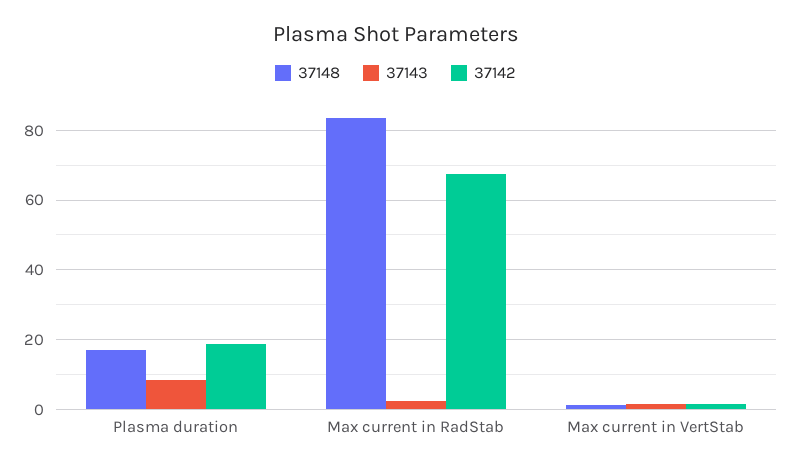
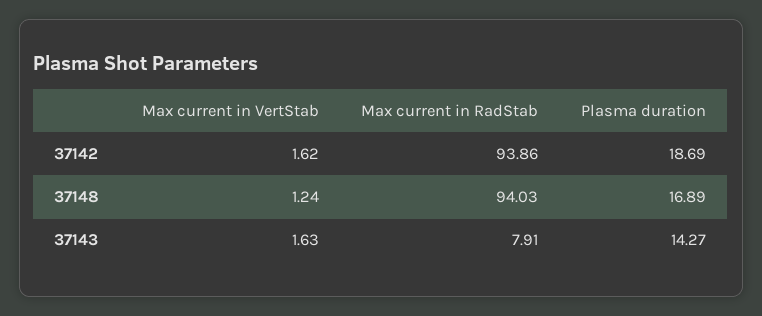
  {
    "37148": {
      "Plasma duration": 16.89,
-     "Max current in RadStab": 84,
+     "Max current in RadStab": 94.03,
      "Max current in VertStab": 1.24
    },
    "37143": {
-     "Plasma duration": 8,
+     "Plasma duration": 14.27,
-     "Max current in RadStab": 2,
+     "Max current in RadStab": 7.91,
      "Max current in VertStab": 1.63
    },
    "37142": {
      "Plasma duration": 18.69,
-     "Max current in RadStab": 68,
+     "Max current in RadStab": 93.86,
      "Max current in VertStab": 1.62
    }
  }

